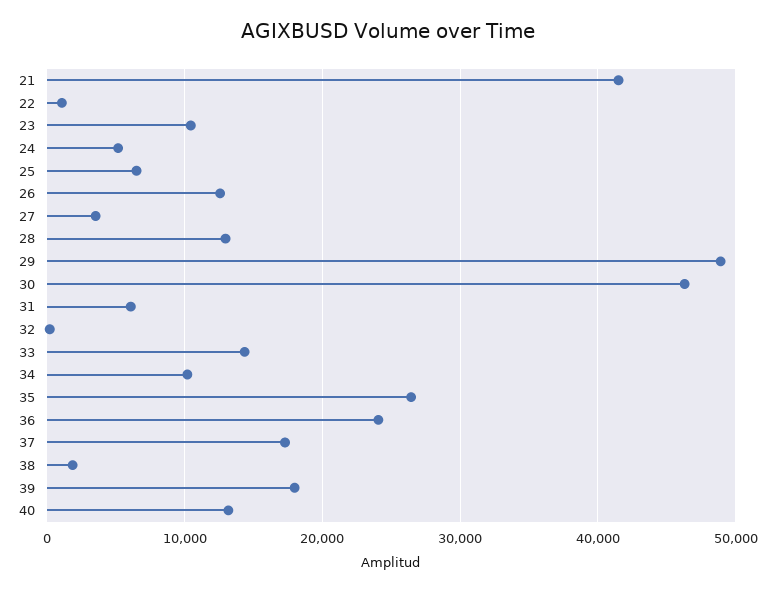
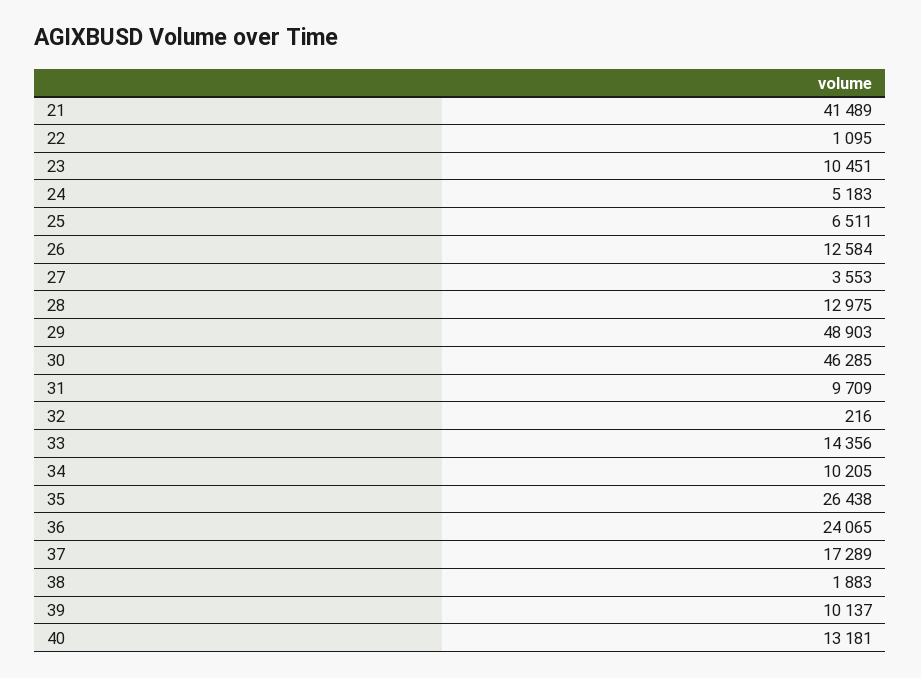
  {
    "21": 41489,
    "22": 1095,
    "23": 10451,
    "24": 5183,
    "25": 6511,
    "26": 12584,
    "27": 3553,
    "28": 12975,
    "29": 48903,
    "30": 46285,
-   "31": 6000,
+   "31": 9709,
    "32": 216,
    "33": 14356,
    "34": 10205,
    "35": 26438,
    "36": 24065,
    "37": 17289,
    "38": 1883,
-   "39": 18000,
+   "39": 10137,
    "40": 13181
  }

